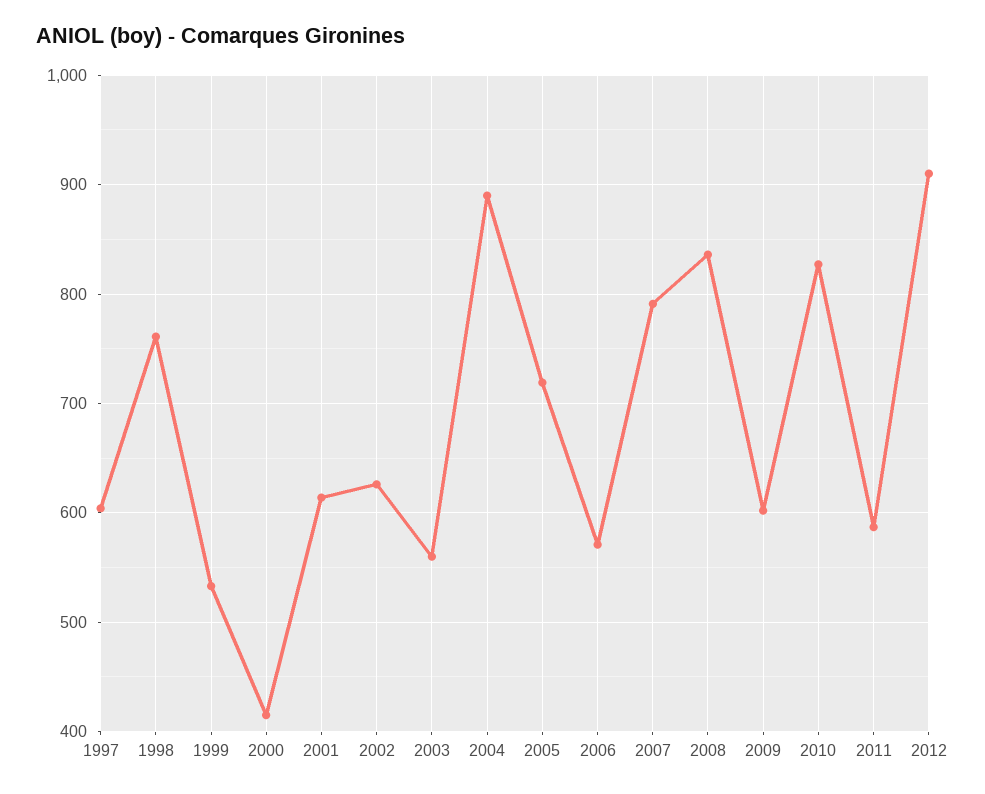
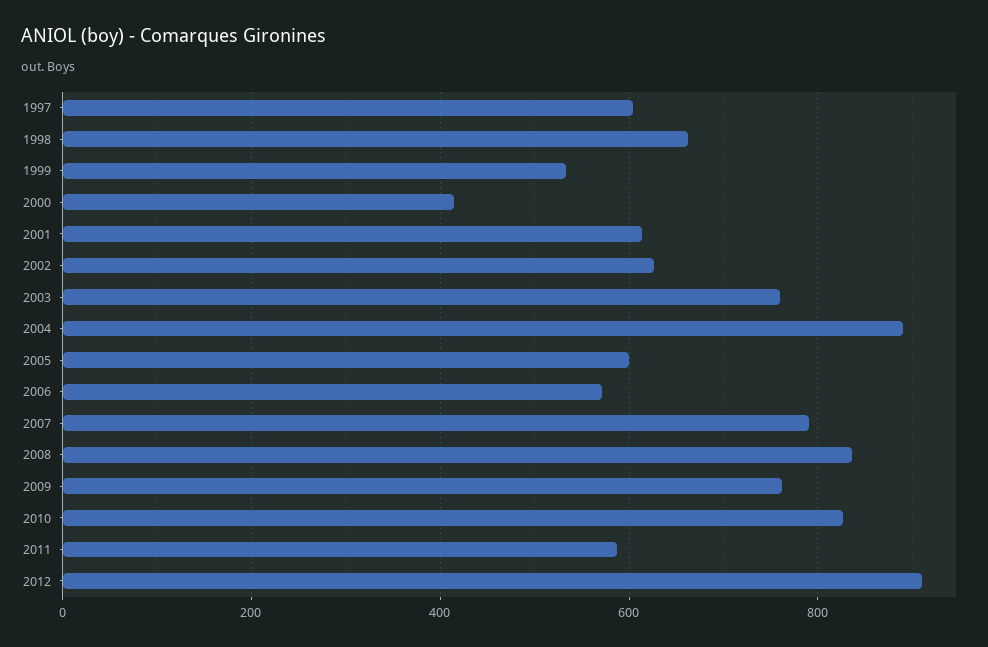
  {
    "1997": 600,
-   "1998": 760,
+   "1998": 660,
    "1999": 530,
    "2000": 420,
    "2001": 610,
    "2002": 630,
-   "2003": 560,
+   "2003": 760,
    "2004": 890,
-   "2005": 720,
+   "2005": 600,
    "2006": 570,
    "2007": 790,
    "2008": 840,
-   "2009": 600,
+   "2009": 760,
    "2010": 830,
    "2011": 590,
    "2012": 910
  }

